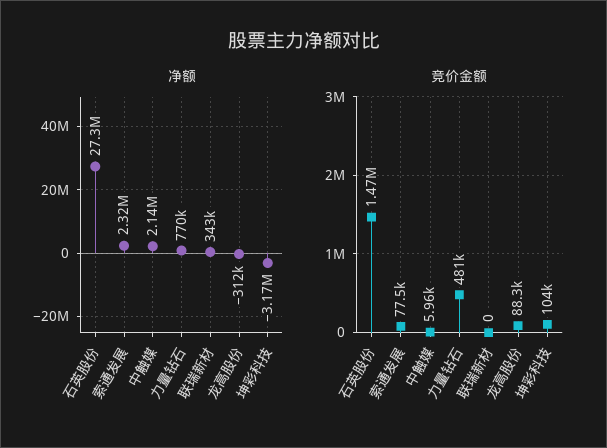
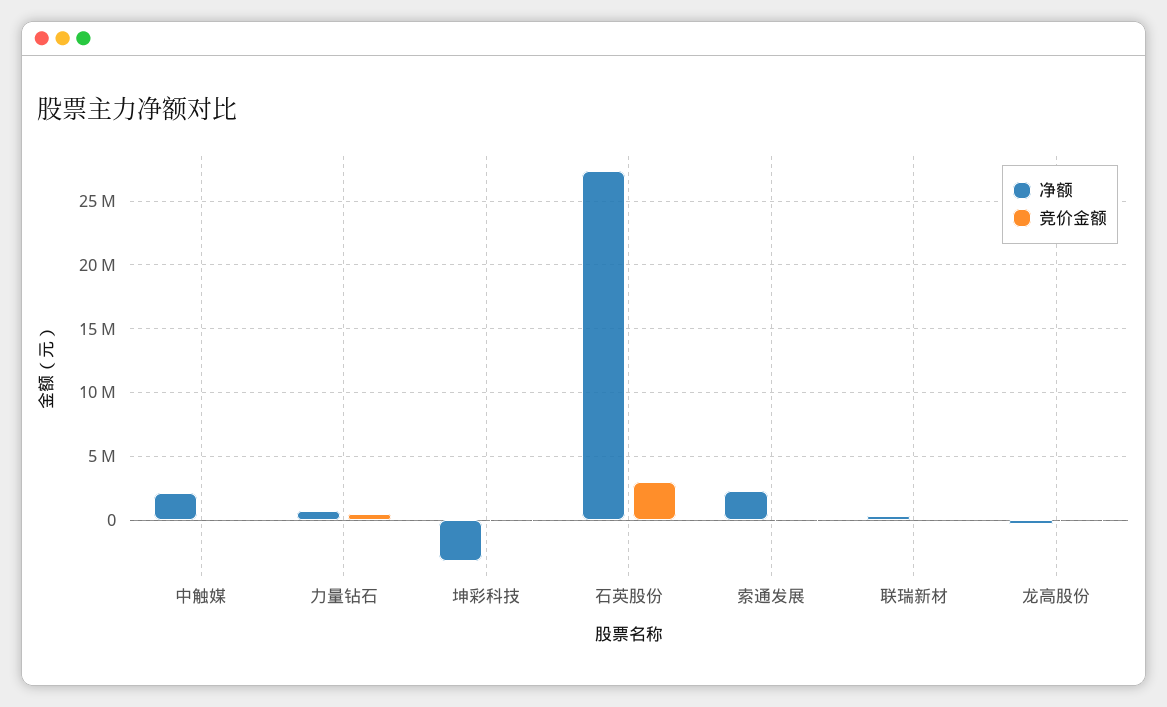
  {
    "净额": {
      "石英股份": 27300000,
      "索通发展": 2320000,
      "中触媒": 2140000,
      "力量钻石": 770000,
      "联瑞新材": 343000,
      "龙高股份": -312000,
      "坤彩科技": -3170000
    },
    "竞价金额": {
-     "石英股份": 1470000,
+     "石英股份": 3000000,
      "索通发展": 77500,
      "中触媒": 5960,
      "力量钻石": 481000,
      "联瑞新材": 0,
      "龙高股份": 88300,
      "坤彩科技": 104000
    }
  }

